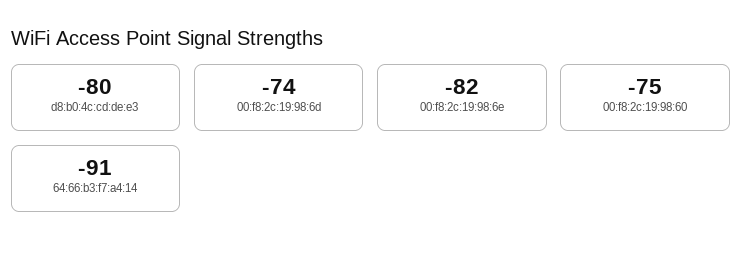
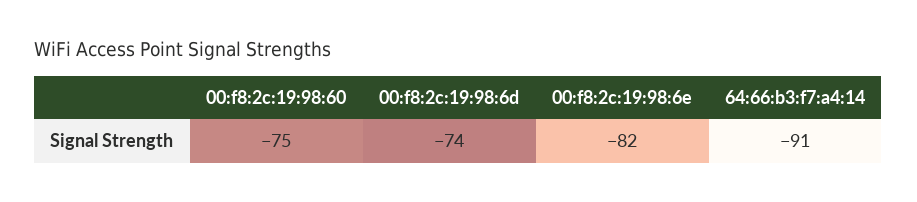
  {
-   "d8:b0:4c:cd:de:e3": -80,
    "00:f8:2c:19:98:6d": -74,
    "00:f8:2c:19:98:6e": -82,
    "00:f8:2c:19:98:60": -75,
    "64:66:b3:f7:a4:14": -91
  }

